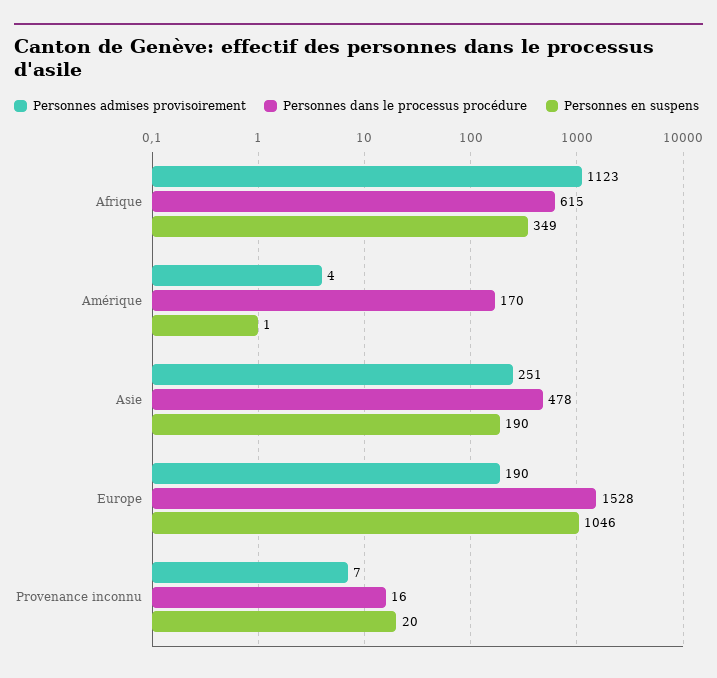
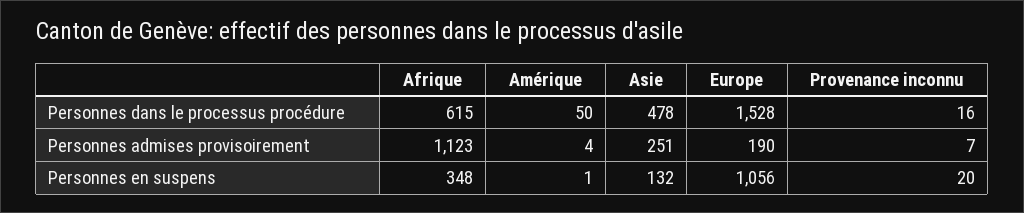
  {
    "Personnes admises provisoirement": {
      "Afrique": 1123,
      "Amérique": 4,
      "Asie": 251,
      "Europe": 190,
      "Provenance inconnu": 7
    },
    "Personnes dans le processus procédure": {
      "Afrique": 615,
-     "Amérique": 170,
+     "Amérique": 50,
      "Asie": 478,
      "Europe": 1528,
      "Provenance inconnu": 16
    },
    "Personnes en suspens": {
-     "Afrique": 349,
+     "Afrique": 348,
      "Amérique": 1,
-     "Asie": 190,
+     "Asie": 132,
-     "Europe": 1046,
+     "Europe": 1056,
      "Provenance inconnu": 20
    }
  }

